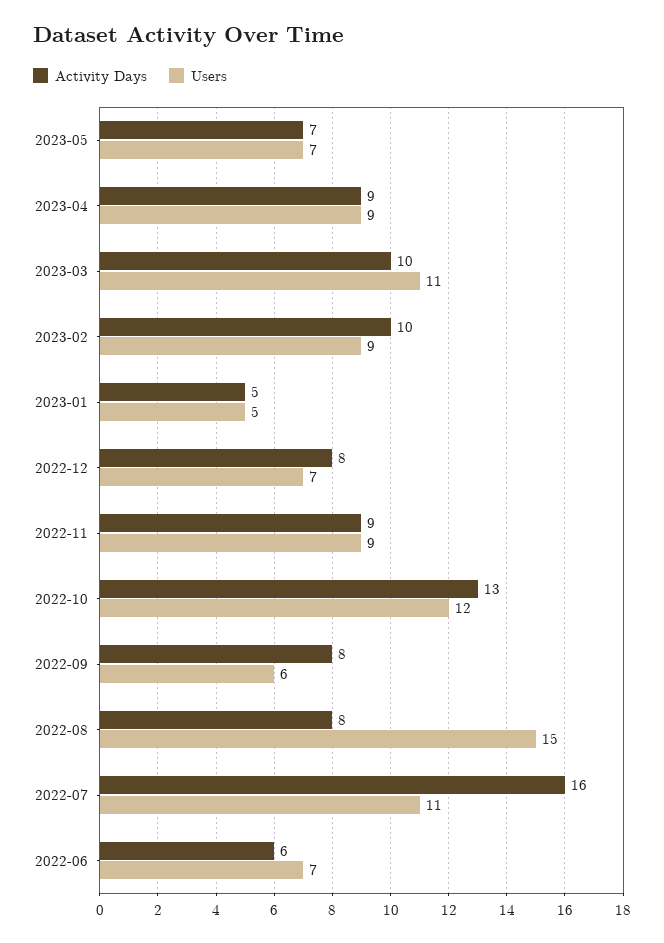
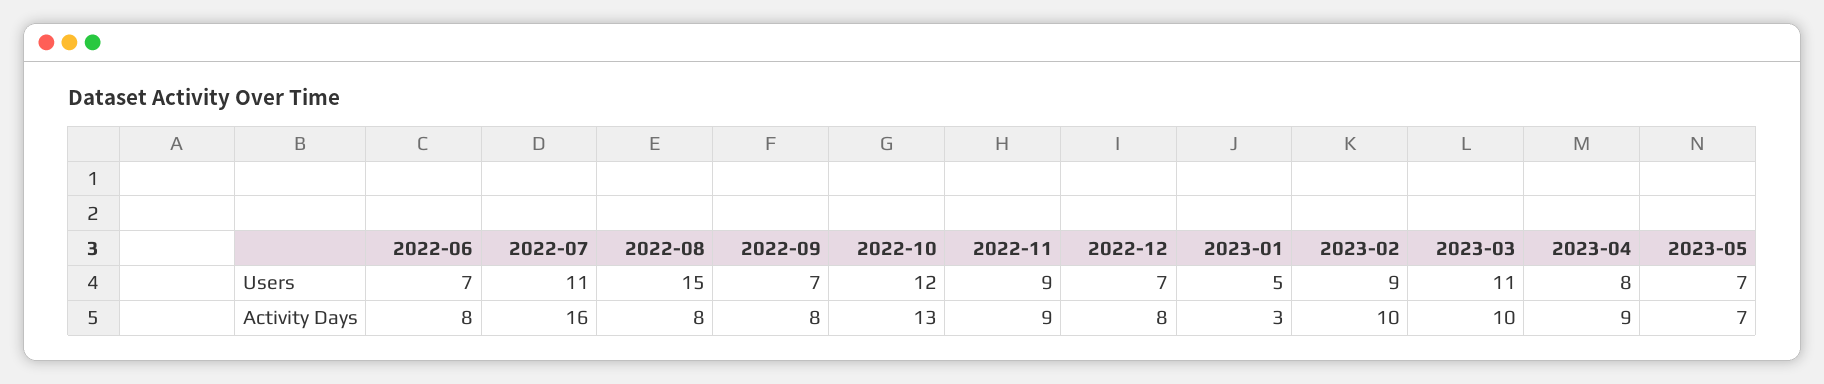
  {
    "Activity Days": {
      "2023-05": 7,
      "2023-04": 9,
      "2023-03": 10,
      "2023-02": 10,
-     "2023-01": 5,
+     "2023-01": 3,
      "2022-12": 8,
      "2022-11": 9,
      "2022-10": 13,
      "2022-09": 8,
      "2022-08": 8,
      "2022-07": 16,
-     "2022-06": 6
+     "2022-06": 8
    },
    "Users": {
      "2023-05": 7,
-     "2023-04": 9,
+     "2023-04": 8,
      "2023-03": 11,
      "2023-02": 9,
      "2023-01": 5,
      "2022-12": 7,
      "2022-11": 9,
      "2022-10": 12,
-     "2022-09": 6,
+     "2022-09": 7,
      "2022-08": 15,
      "2022-07": 11,
      "2022-06": 7
    }
  }

